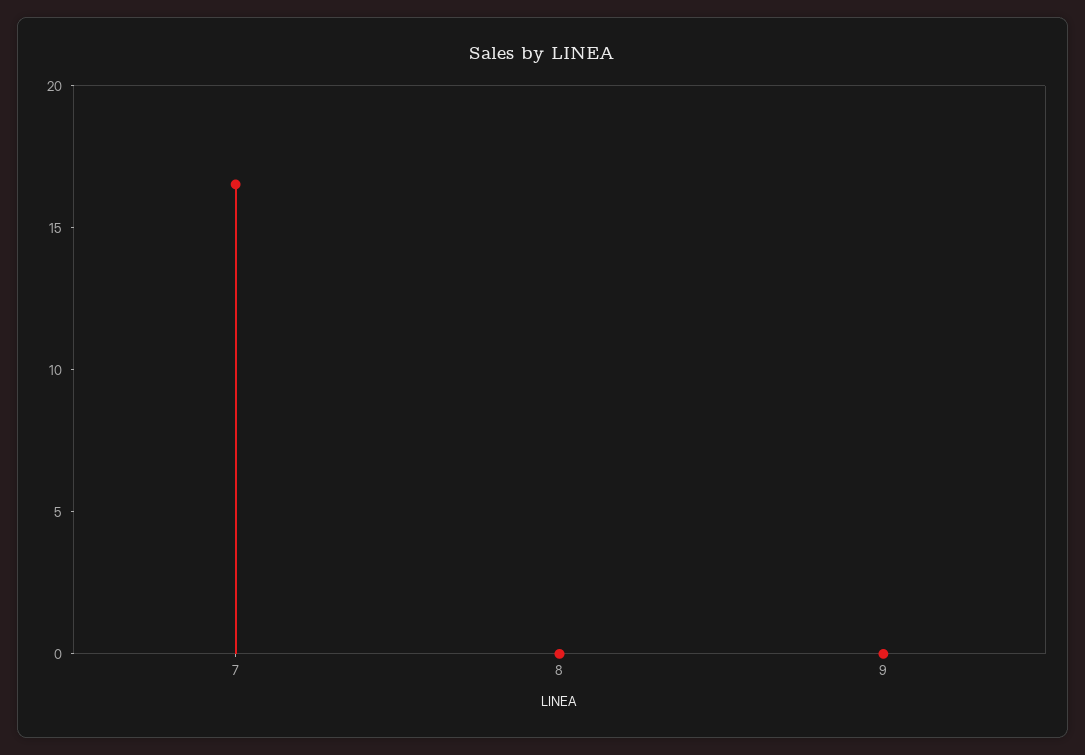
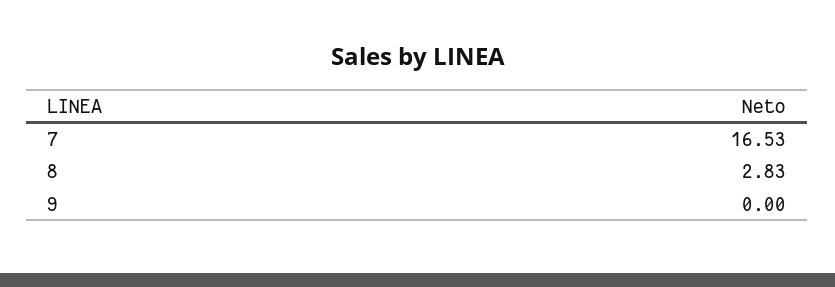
  {
    "7": 16.53,
-   "8": 0,
+   "8": 2.83,
    "9": 0
  }

